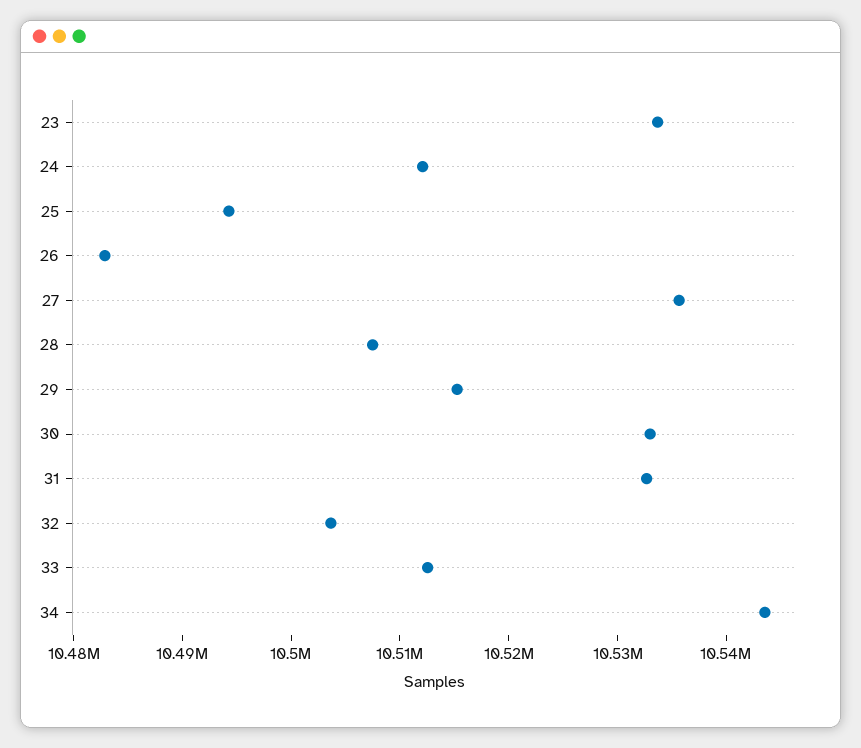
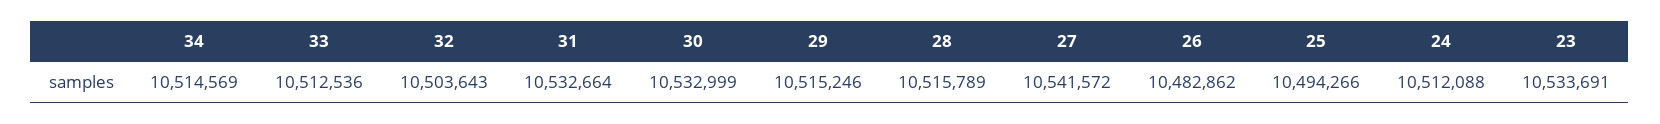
  {
    "23": 10533691,
    "24": 10512088,
    "25": 10494266,
    "26": 10482862,
-   "27": 10536000,
+   "27": 10541572,
-   "28": 10508000,
+   "28": 10515789,
    "29": 10515246,
    "30": 10532999,
    "31": 10532664,
    "32": 10503643,
    "33": 10512536,
-   "34": 10544000
+   "34": 10514569
  }

